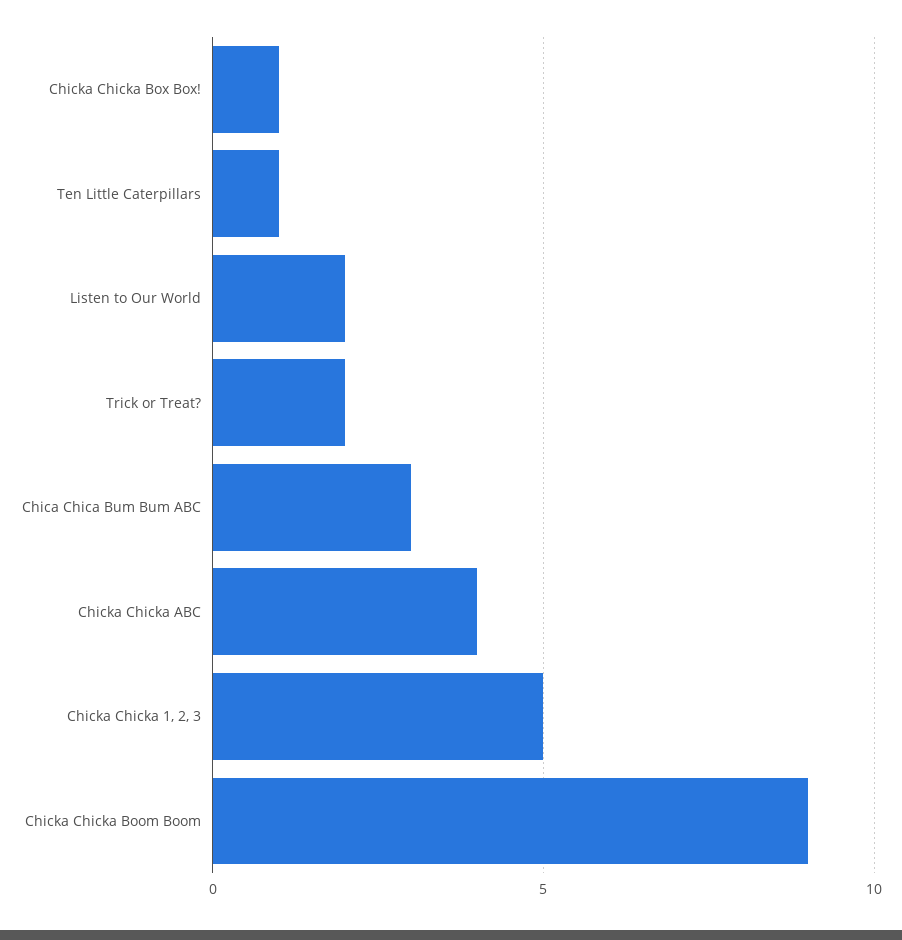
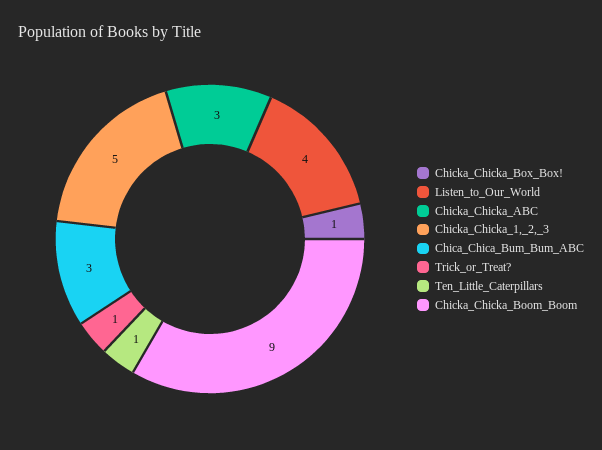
  {
    "Chicka Chicka Box Box!": 1,
    "Ten Little Caterpillars": 1,
-   "Listen to Our World": 2,
+   "Listen to Our World": 4,
-   "Trick or Treat?": 2,
+   "Trick or Treat?": 1,
    "Chica Chica Bum Bum ABC": 3,
-   "Chicka Chicka ABC": 4,
+   "Chicka Chicka ABC": 3,
    "Chicka Chicka 1, 2, 3": 5,
    "Chicka Chicka Boom Boom": 9
  }

